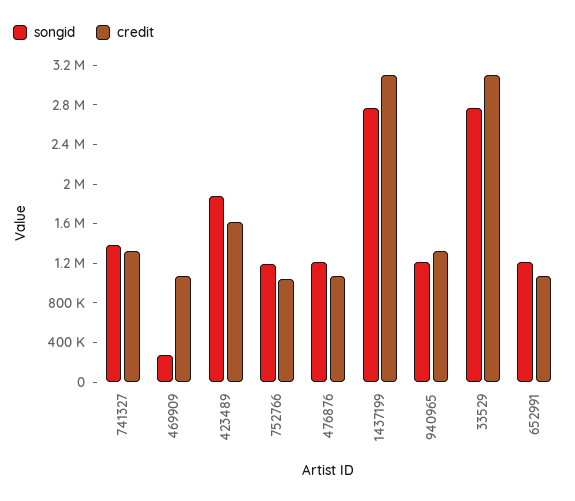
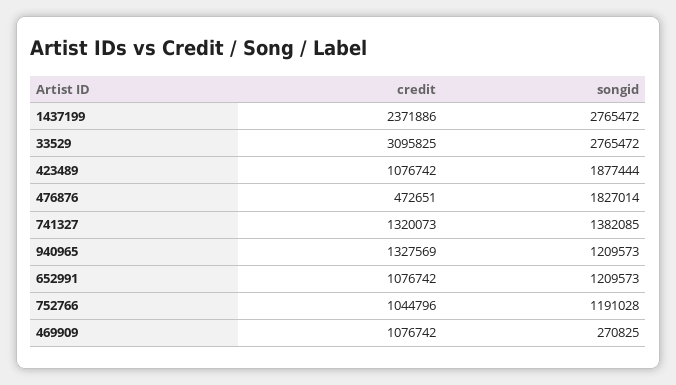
  {
    "songid": {
      "741327": 1382085,
      "469909": 270825,
      "423489": 1877444,
      "752766": 1191028,
-     "476876": 1200000,
+     "476876": 1827014,
      "1437199": 2765472,
      "940965": 1209573,
      "33529": 2765472,
      "652991": 1209573
    },
    "credit": {
      "741327": 1320073,
      "469909": 1076742,
-     "423489": 1600000,
+     "423489": 1076742,
      "752766": 1044796,
-     "476876": 1100000,
+     "476876": 472651,
-     "1437199": 3100000,
+     "1437199": 2371886,
      "940965": 1327569,
      "33529": 3095825,
      "652991": 1076742
    }
  }

